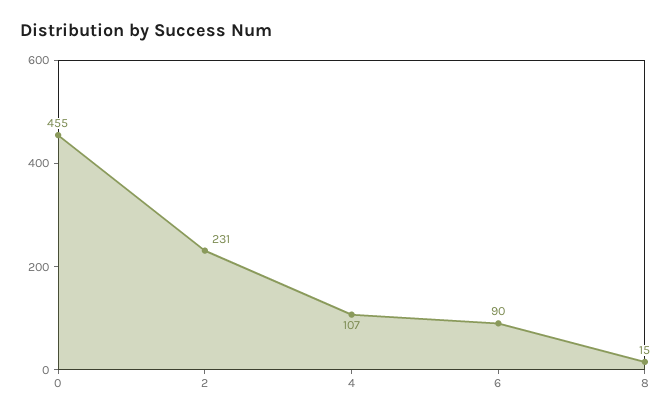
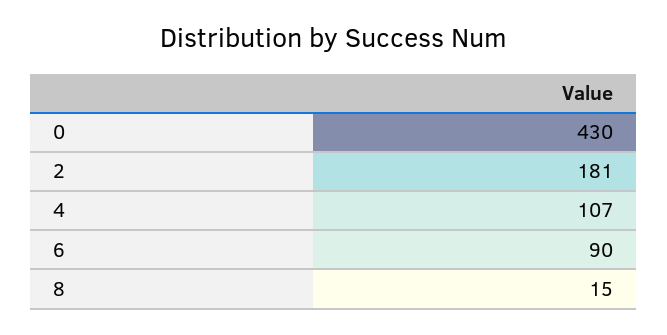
  {
-   "0": 455,
+   "0": 430,
-   "2": 231,
+   "2": 181,
    "4": 107,
    "6": 90,
    "8": 15
  }

